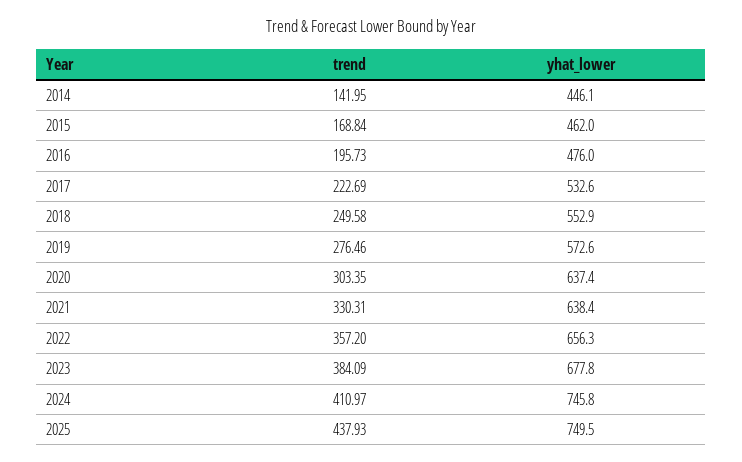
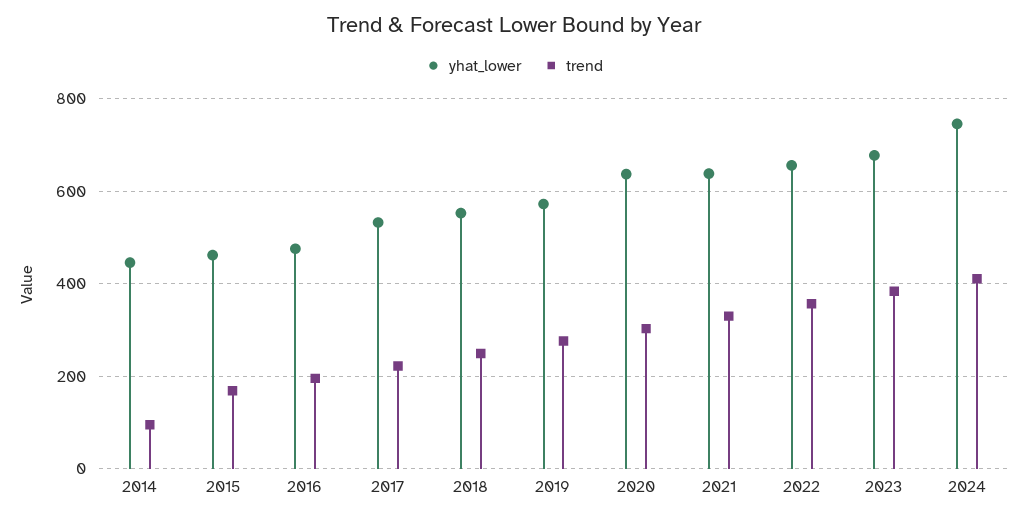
  {
    "trend": {
-     "2014": 141.95,
+     "2014": 100,
      "2015": 168.84,
      "2016": 195.73,
      "2017": 222.69,
      "2018": 249.58,
      "2019": 276.46,
      "2020": 303.35,
      "2021": 330.31,
      "2022": 357.2,
      "2023": 384.09,
-     "2024": 410.97,
+     "2024": 410.97
-     "2025": 437.93
    },
    "yhat_lower": {
      "2014": 446.1,
      "2015": 462,
      "2016": 476,
      "2017": 532.6,
      "2018": 552.9,
      "2019": 572.6,
      "2020": 637.4,
      "2021": 638.4,
      "2022": 656.3,
      "2023": 677.8,
-     "2024": 745.8,
+     "2024": 745.8
-     "2025": 749.5
    }
  }

